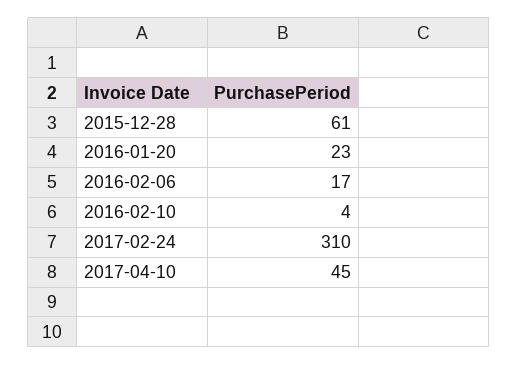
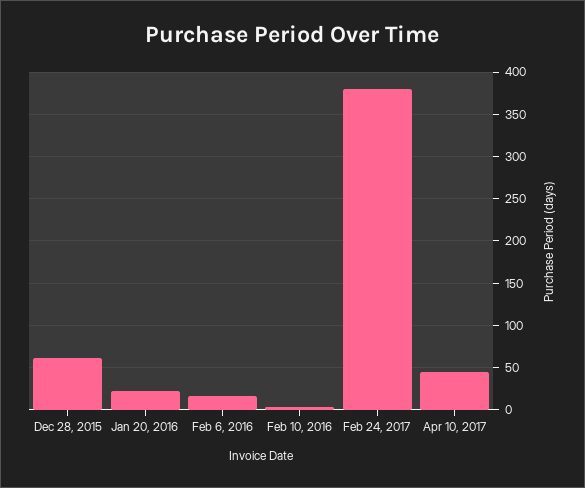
  {
    "2015-12-28": 61,
    "2016-01-20": 23,
    "2016-02-06": 17,
    "2016-02-10": 4,
-   "2017-02-24": 310,
+   "2017-02-24": 380,
    "2017-04-10": 45
  }

